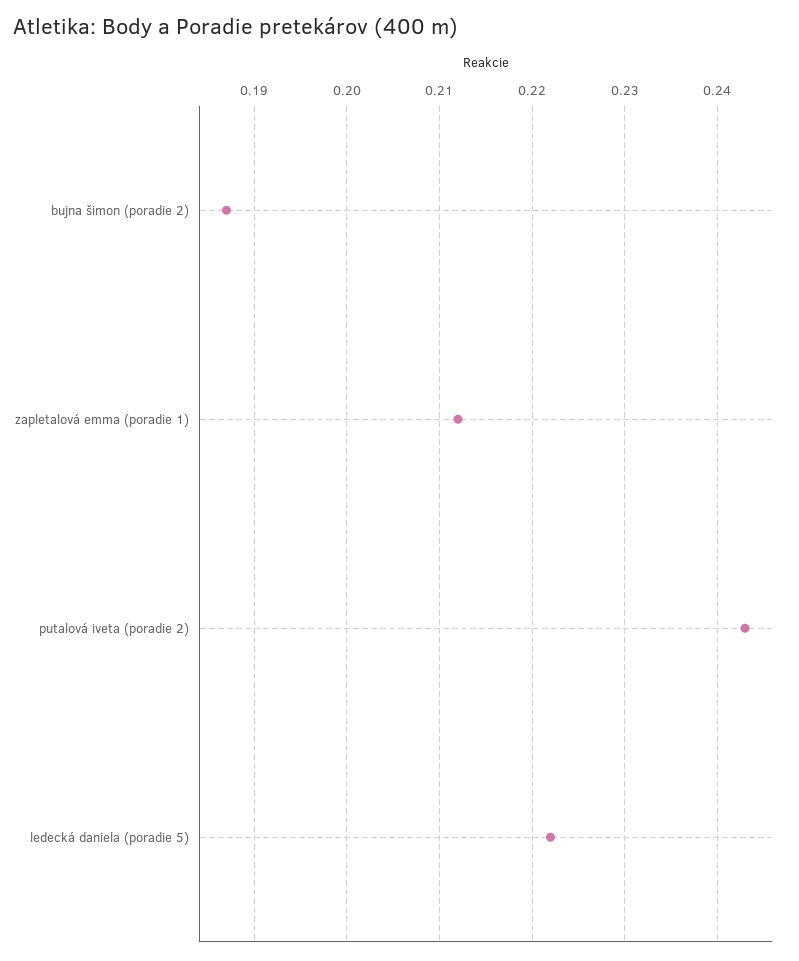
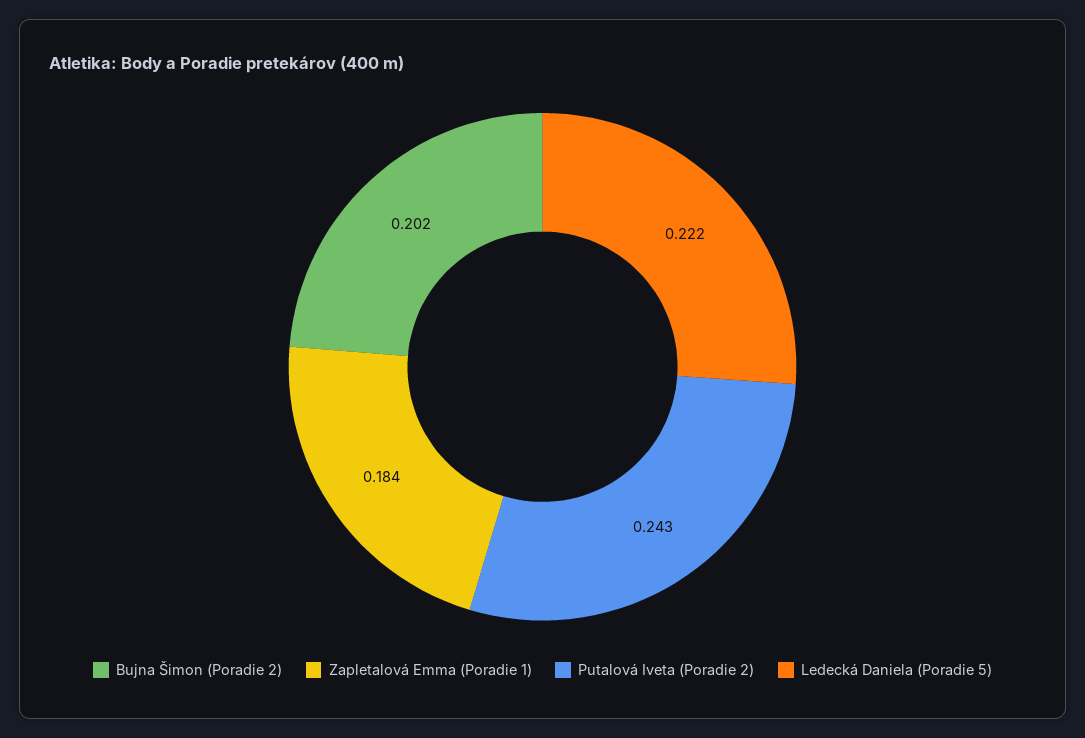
  {
-   "bujna šimon (poradie 2)": 0.187,
+   "bujna šimon (poradie 2)": 0.202,
-   "zapletalová emma (poradie 1)": 0.212,
+   "zapletalová emma (poradie 1)": 0.184,
    "putalová iveta (poradie 2)": 0.243,
    "ledecká daniela (poradie 5)": 0.222
  }

